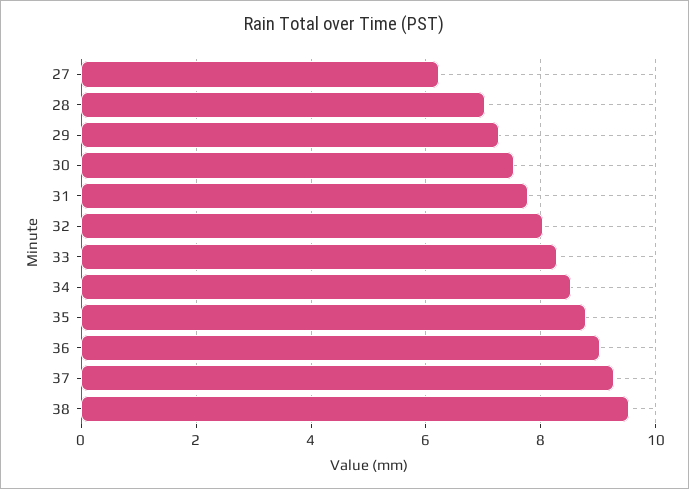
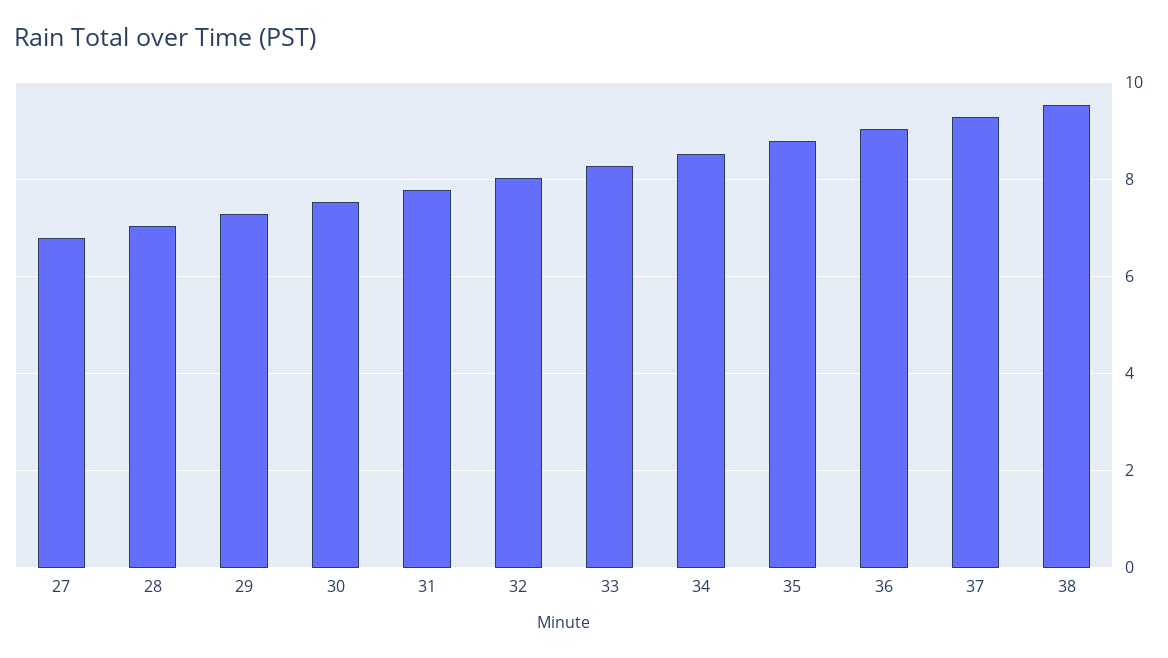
  {
-   "27": 6.2,
+   "27": 6.8,
    "28": 7,
    "29": 7.2,
    "30": 7.6,
    "31": 7.8,
    "32": 8,
    "33": 8.2,
    "34": 8.6,
    "35": 8.8,
    "36": 9,
    "37": 9.2,
    "38": 9.6
  }

